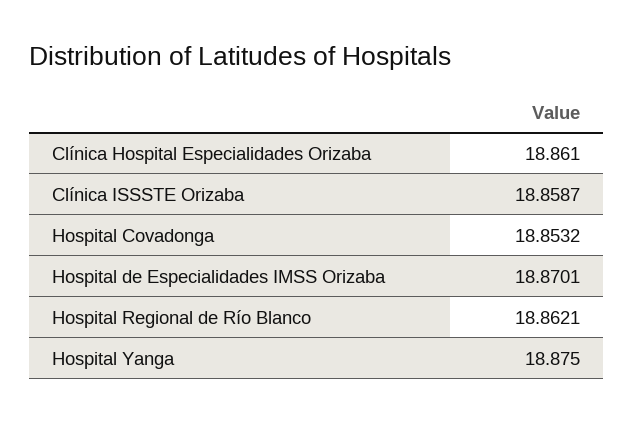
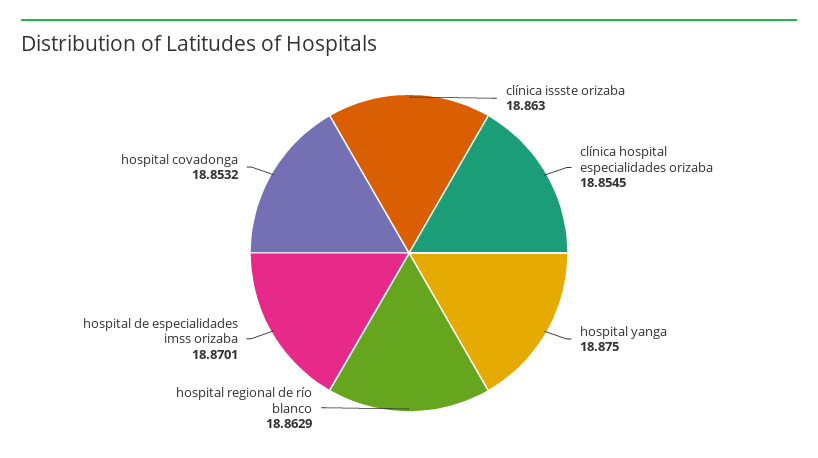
  {
-   "Clínica Hospital Especialidades Orizaba": 18.861,
+   "Clínica Hospital Especialidades Orizaba": 18.8545,
-   "Clínica ISSSTE Orizaba": 18.8587,
+   "Clínica ISSSTE Orizaba": 18.863,
    "Hospital Covadonga": 18.8532,
    "Hospital de Especialidades IMSS Orizaba": 18.8701,
-   "Hospital Regional de Río Blanco": 18.8621,
+   "Hospital Regional de Río Blanco": 18.8629,
    "Hospital Yanga": 18.875
  }

